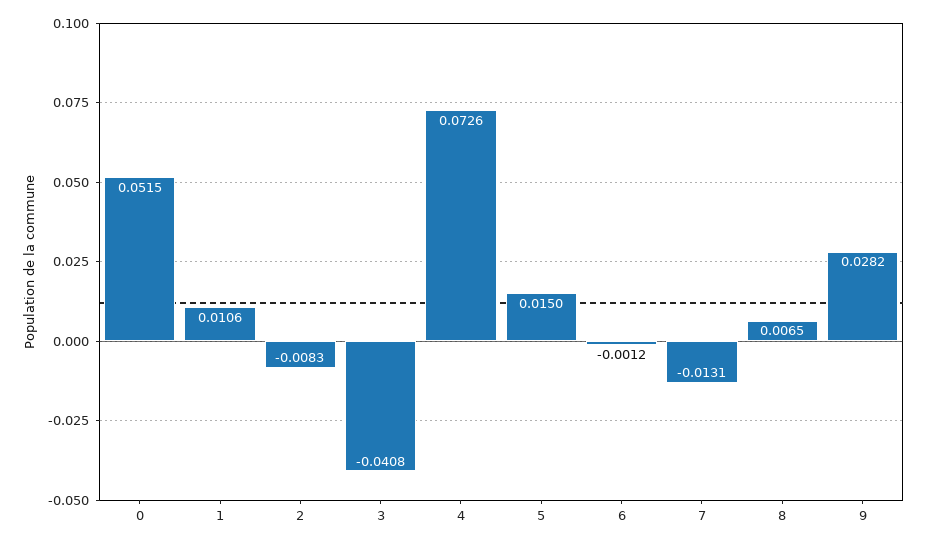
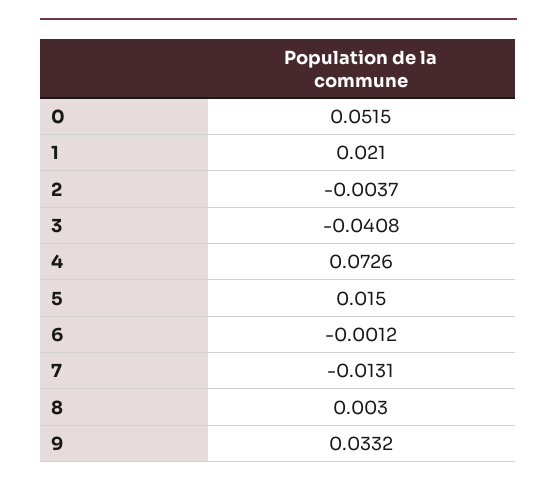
  {
    "0": 0.0515,
-   "1": 0.0106,
+   "1": 0.021,
-   "2": -0.0083,
+   "2": -0.0037,
    "3": -0.0408,
    "4": 0.0726,
    "5": 0.015,
    "6": -0.0012,
    "7": -0.0131,
-   "8": 0.0065,
+   "8": 0.003,
-   "9": 0.0282
+   "9": 0.0332
  }

